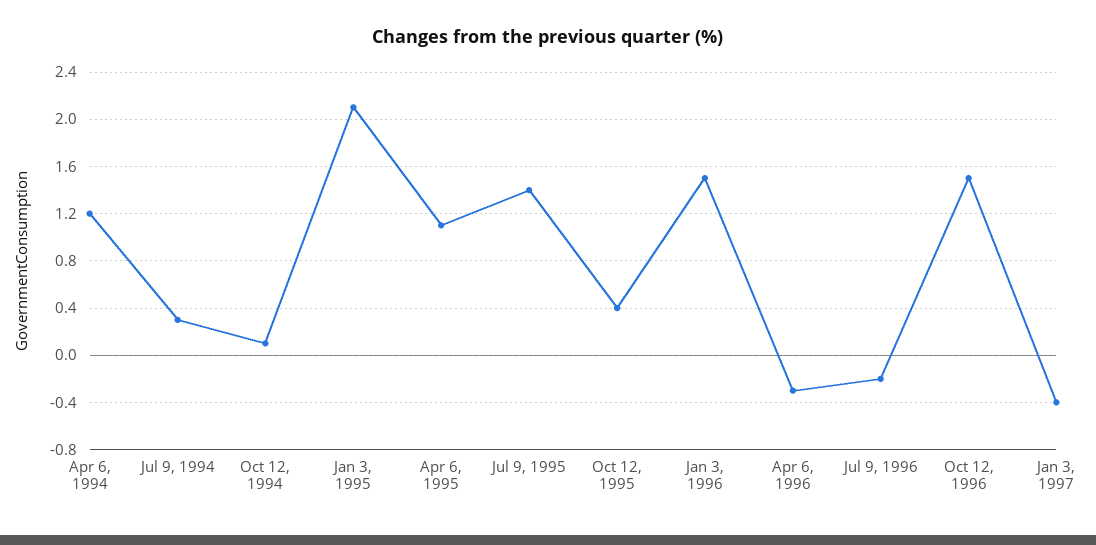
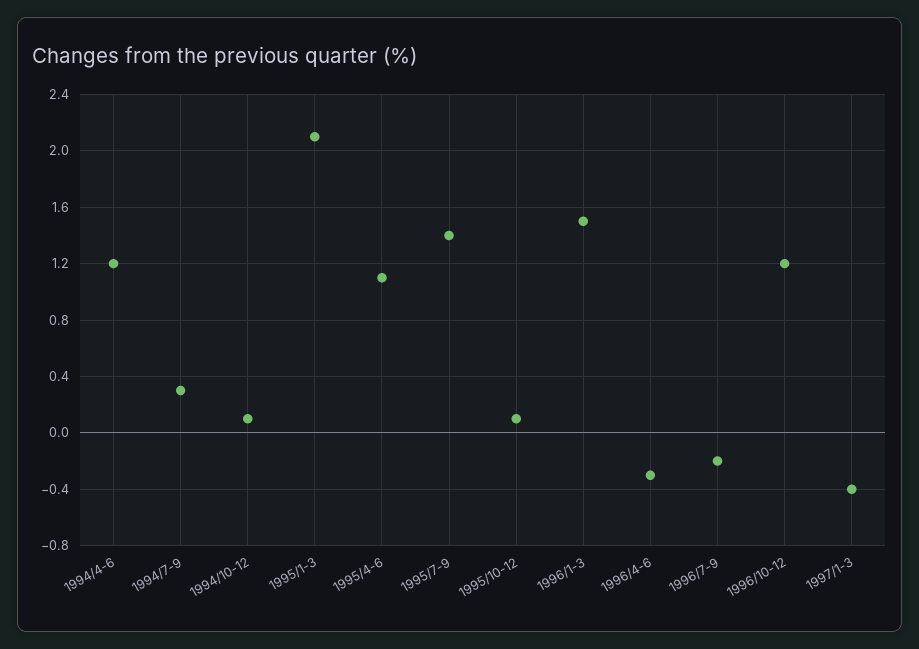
  {
    "Apr 6, 1994": 1.2,
    "Jul 9, 1994": 0.3,
    "Oct 12, 1994": 0.1,
    "Jan 3, 1995": 2.1,
    "Apr 6, 1995": 1.1,
    "Jul 9, 1995": 1.4,
-   "Oct 12, 1995": 0.4,
+   "Oct 12, 1995": 0.1,
    "Jan 3, 1996": 1.5,
    "Apr 6, 1996": -0.3,
    "Jul 9, 1996": -0.2,
-   "Oct 12, 1996": 1.5,
+   "Oct 12, 1996": 1.2,
    "Jan 3, 1997": -0.4
  }

